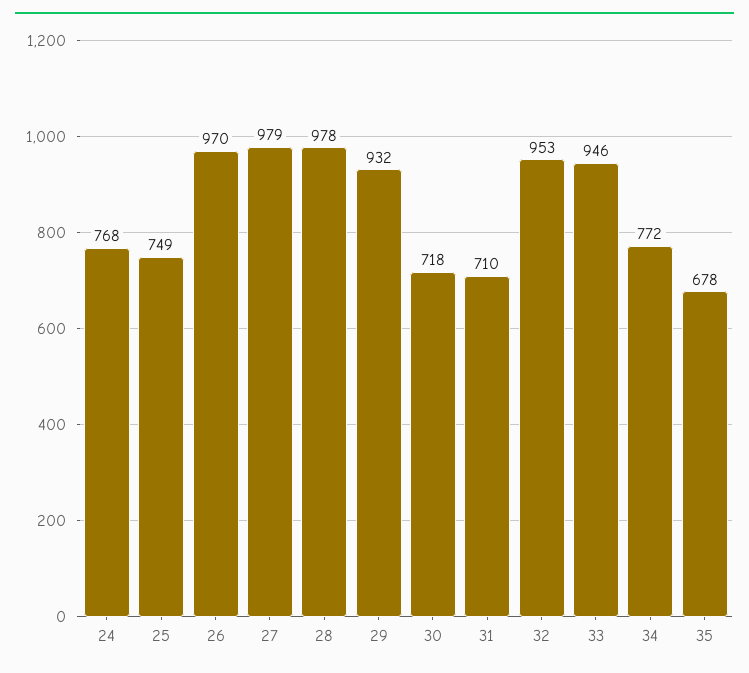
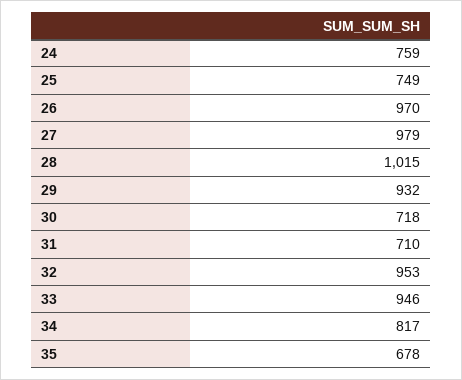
  {
-   "24": 768,
+   "24": 759,
    "25": 749,
    "26": 970,
    "27": 979,
-   "28": 978,
+   "28": 1015,
    "29": 932,
    "30": 718,
    "31": 710,
    "32": 953,
    "33": 946,
-   "34": 772,
+   "34": 817,
    "35": 678
  }

